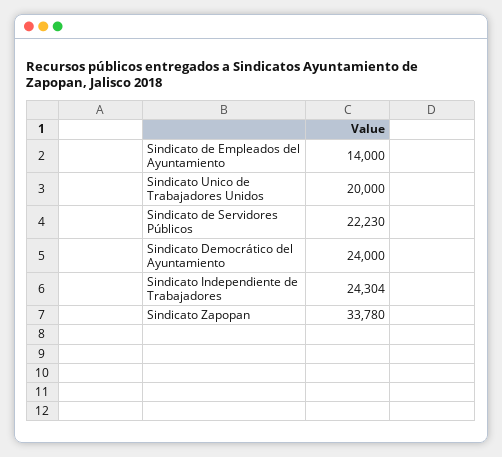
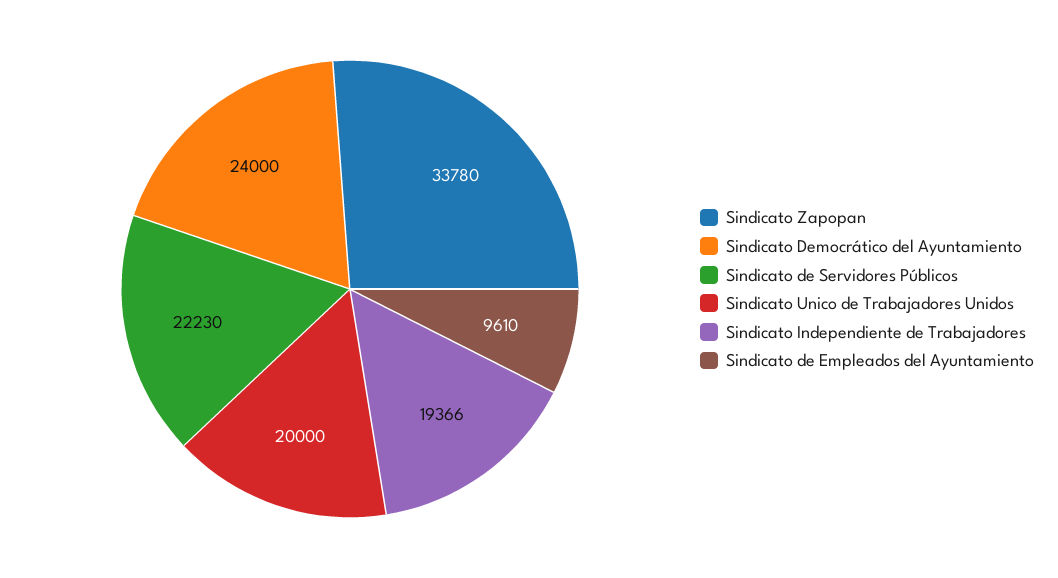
  {
-   "Sindicato de Empleados del Ayuntamiento": 14000,
+   "Sindicato de Empleados del Ayuntamiento": 9610,
    "Sindicato Unico de Trabajadores Unidos": 20000,
    "Sindicato de Servidores Públicos": 22230,
    "Sindicato Democrático del Ayuntamiento": 24000,
-   "Sindicato Independiente de Trabajadores": 24304,
+   "Sindicato Independiente de Trabajadores": 19366,
    "Sindicato Zapopan": 33780
  }

